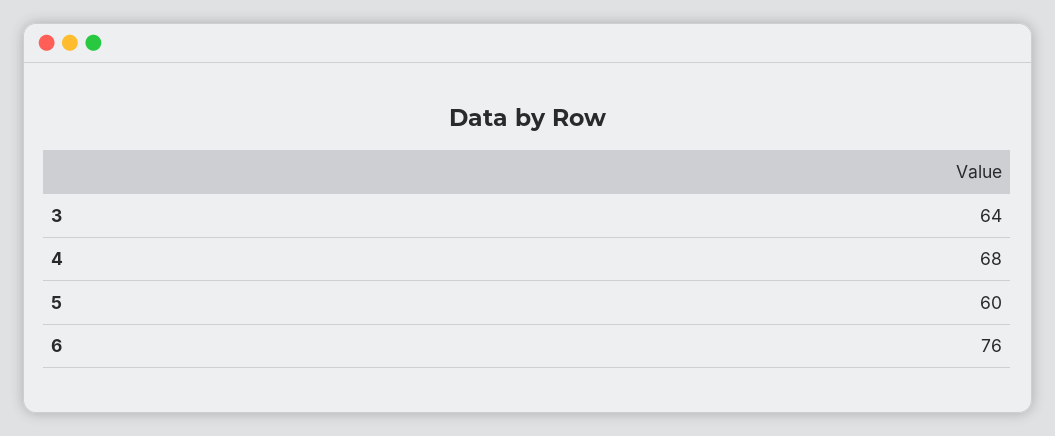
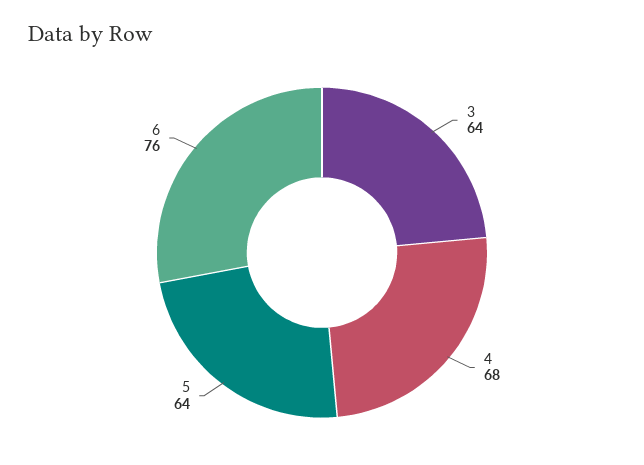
  {
    "3": 64,
    "4": 68,
-   "5": 60,
+   "5": 64,
    "6": 76
  }

